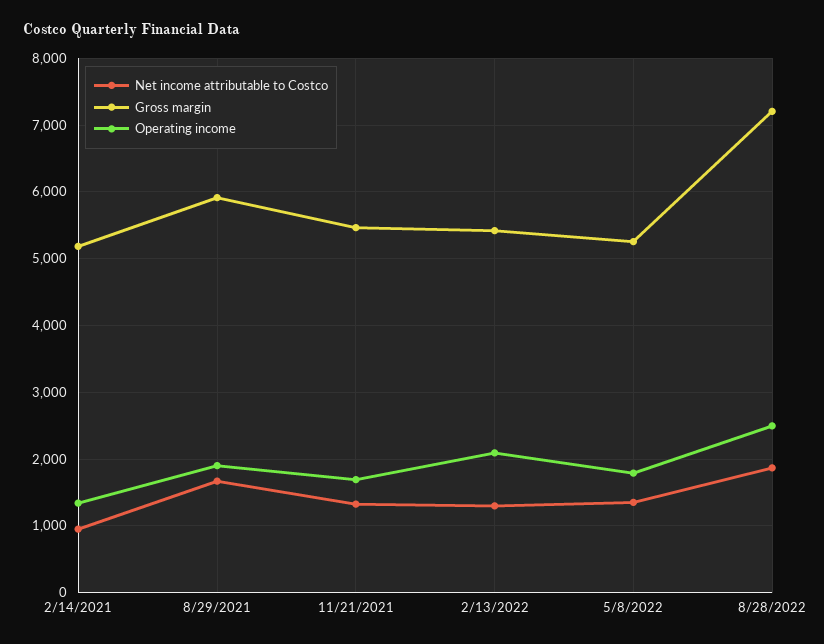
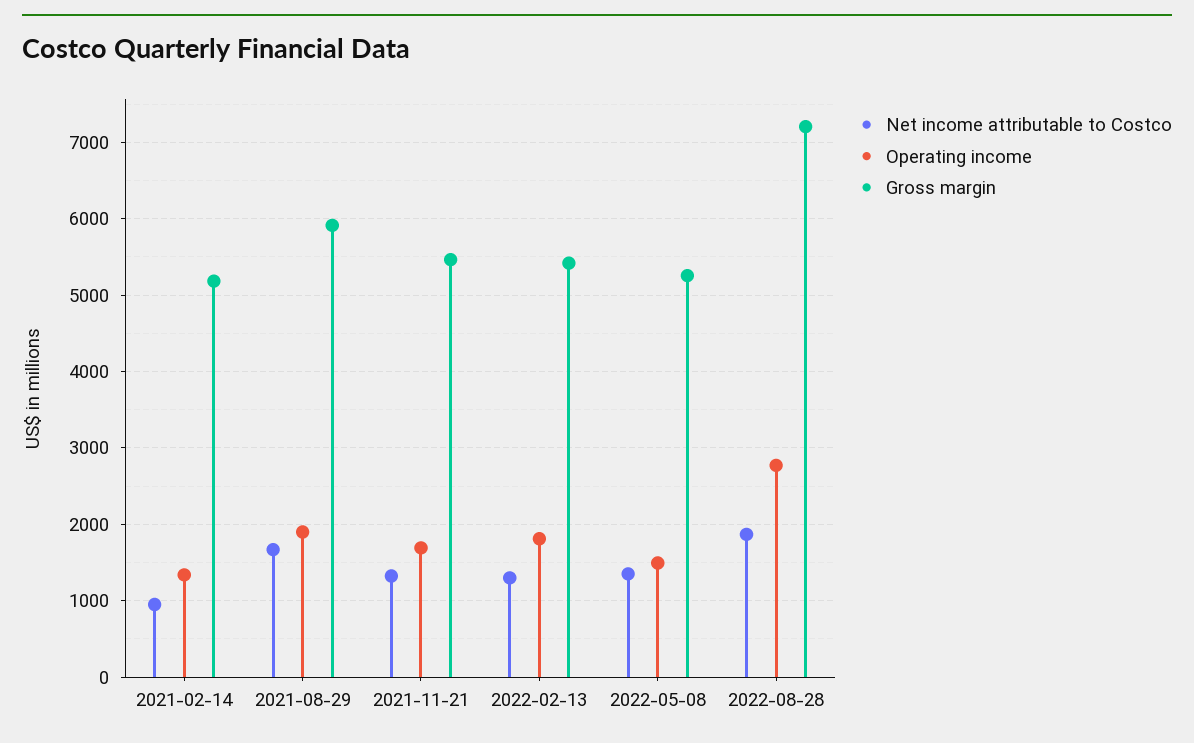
  {
    "Net income attributable to Costco": {
      "2/14/2021": 1000,
      "8/29/2021": 1700,
      "11/21/2021": 1300,
      "2/13/2022": 1300,
      "5/8/2022": 1400,
      "8/28/2022": 1900
    },
    "Gross margin": {
      "2/14/2021": 5200,
      "8/29/2021": 5900,
      "11/21/2021": 5500,
      "2/13/2022": 5400,
      "5/8/2022": 5300,
      "8/28/2022": 7200
    },
    "Operating income": {
      "2/14/2021": 1300,
      "8/29/2021": 1900,
      "11/21/2021": 1700,
-     "2/13/2022": 2100,
+     "2/13/2022": 1800,
-     "5/8/2022": 1800,
+     "5/8/2022": 1500,
-     "8/28/2022": 2500
+     "8/28/2022": 2800
    }
  }

